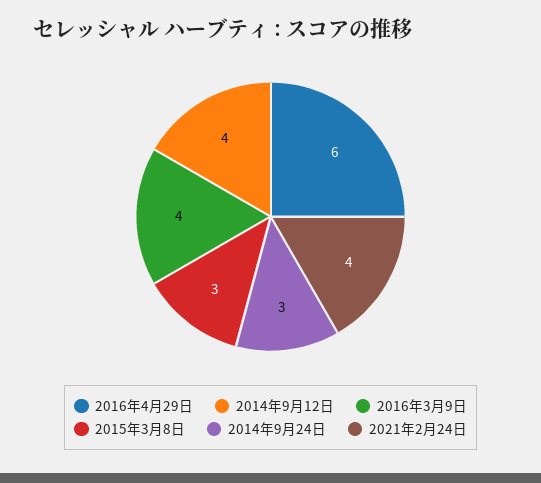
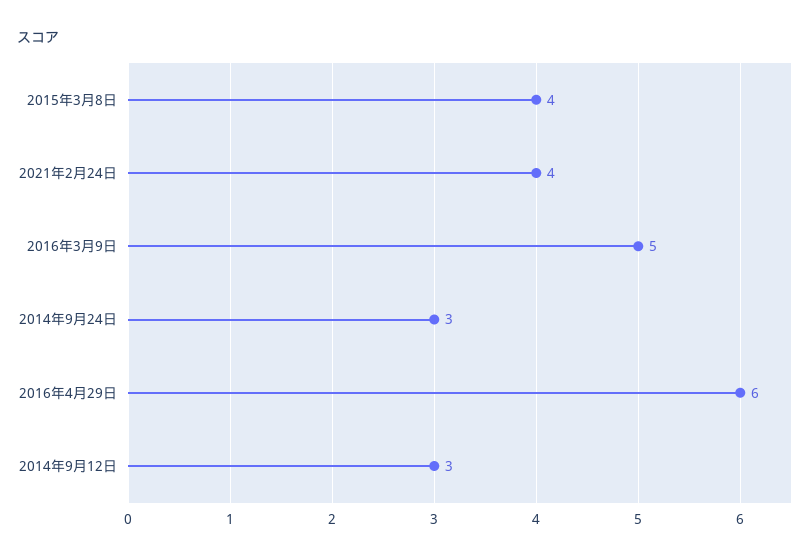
  {
    "2016年4月29日": 6,
-   "2014年9月12日": 4,
+   "2014年9月12日": 3,
-   "2016年3月9日": 4,
+   "2016年3月9日": 5,
-   "2015年3月8日": 3,
+   "2015年3月8日": 4,
    "2014年9月24日": 3,
    "2021年2月24日": 4
  }

